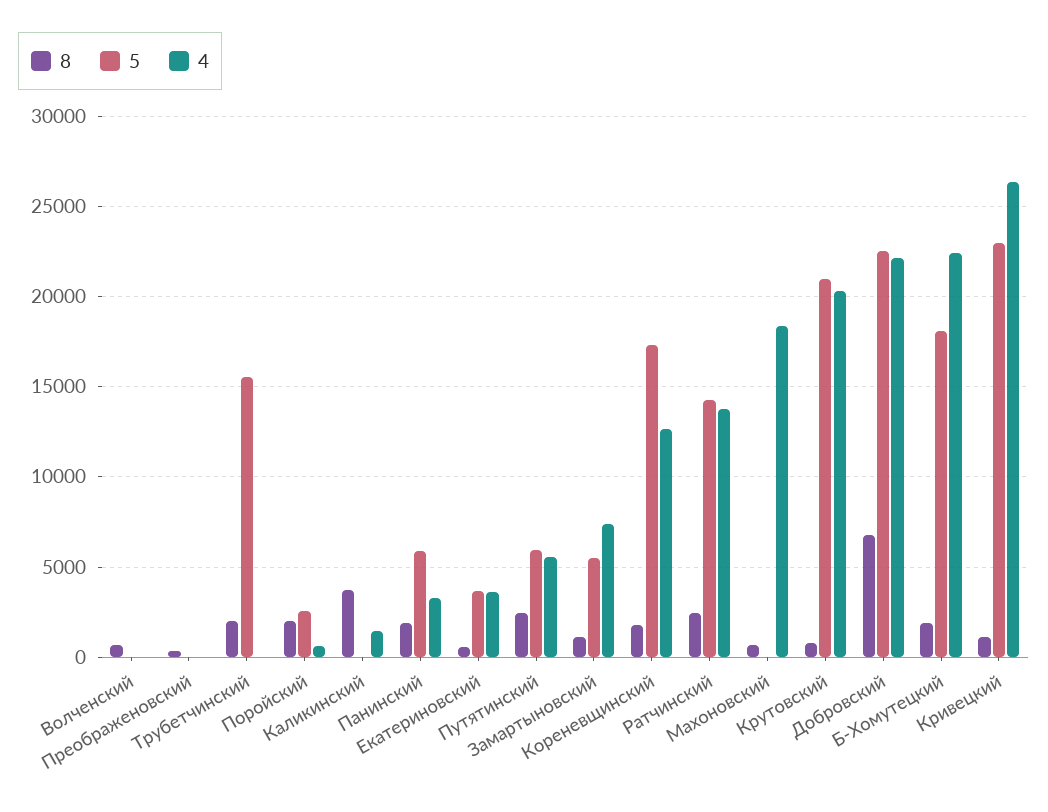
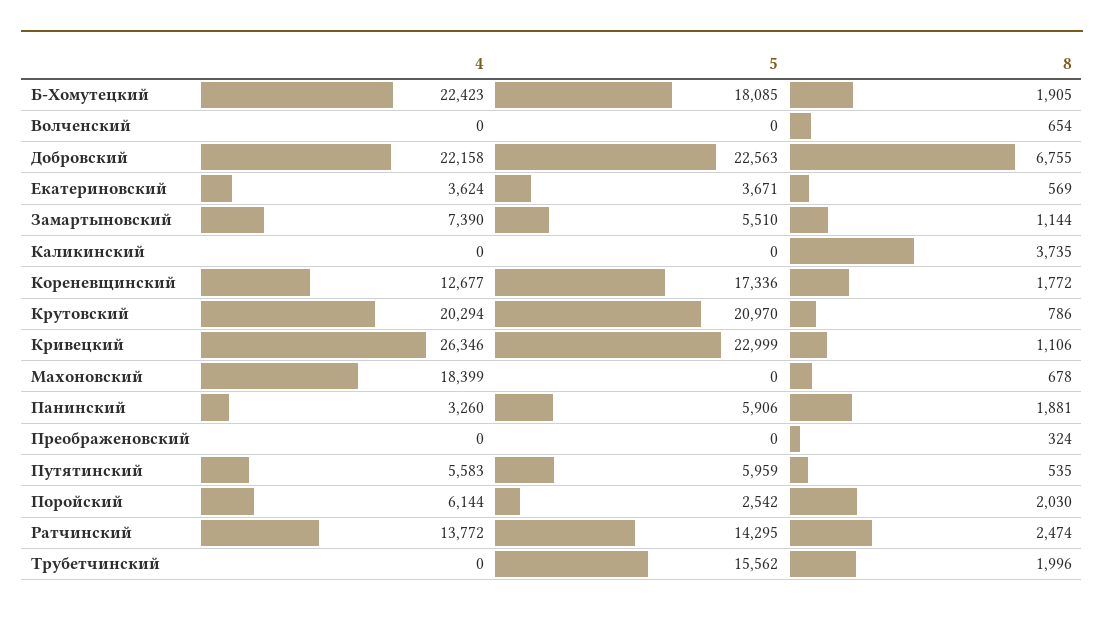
  {
    "8": {
      "Волченский": 654,
      "Преображеновский": 324,
      "Трубетчинский": 1996,
      "Поройский": 2030,
      "Каликинский": 3735,
      "Панинский": 1881,
      "Екатериновский": 569,
-     "Путятинский": 2500,
+     "Путятинский": 535,
      "Замартыновский": 1144,
      "Кореневщинский": 1772,
      "Ратчинский": 2474,
      "Махоновский": 678,
      "Крутовский": 786,
      "Добровский": 6755,
      "Б-Хомутецкий": 1905,
      "Кривецкий": 1106
    },
    "5": {
      "Волченский": 0,
      "Преображеновский": 0,
      "Трубетчинский": 15562,
      "Поройский": 2542,
      "Каликинский": 0,
      "Панинский": 5906,
      "Екатериновский": 3671,
      "Путятинский": 5959,
      "Замартыновский": 5510,
      "Кореневщинский": 17336,
      "Ратчинский": 14295,
      "Махоновский": 0,
      "Крутовский": 20970,
      "Добровский": 22563,
      "Б-Хомутецкий": 18085,
      "Кривецкий": 22999
    },
    "4": {
      "Волченский": 0,
      "Преображеновский": 0,
      "Трубетчинский": 0,
-     "Поройский": 500,
+     "Поройский": 6144,
-     "Каликинский": 1500,
+     "Каликинский": 0,
      "Панинский": 3260,
      "Екатериновский": 3624,
      "Путятинский": 5583,
      "Замартыновский": 7390,
      "Кореневщинский": 12677,
      "Ратчинский": 13772,
      "Махоновский": 18399,
      "Крутовский": 20294,
      "Добровский": 22158,
      "Б-Хомутецкий": 22423,
      "Кривецкий": 26346
    }
  }

